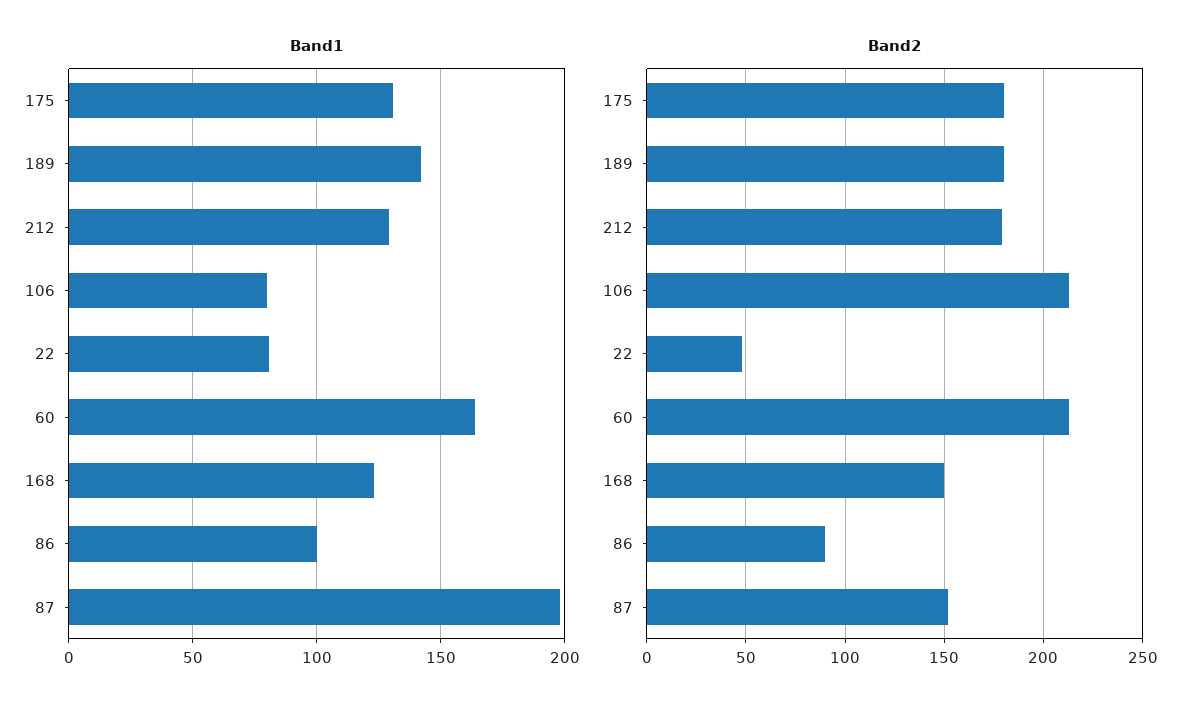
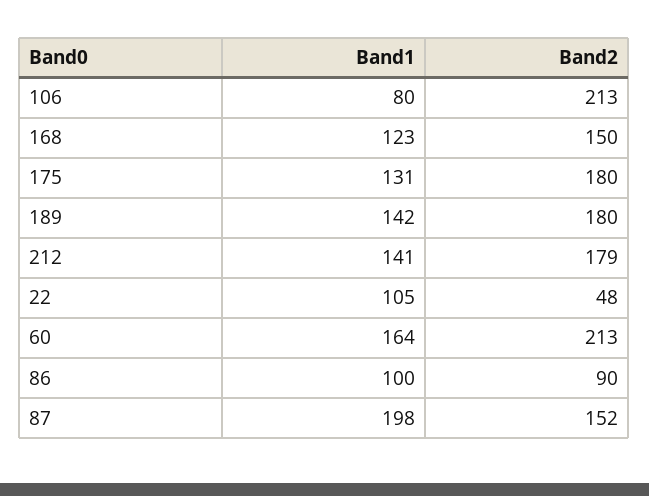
  {
    "Band1": {
      "175": 131,
      "189": 142,
-     "212": 130,
+     "212": 141,
      "106": 80,
-     "22": 80,
+     "22": 105,
      "60": 164,
      "168": 123,
      "86": 100,
      "87": 198
    },
    "Band2": {
      "175": 180,
      "189": 180,
      "212": 179,
      "106": 213,
      "22": 48,
      "60": 213,
      "168": 150,
      "86": 90,
      "87": 152
    }
  }

